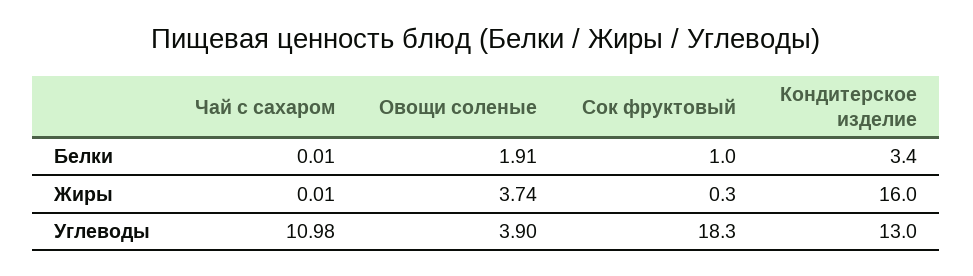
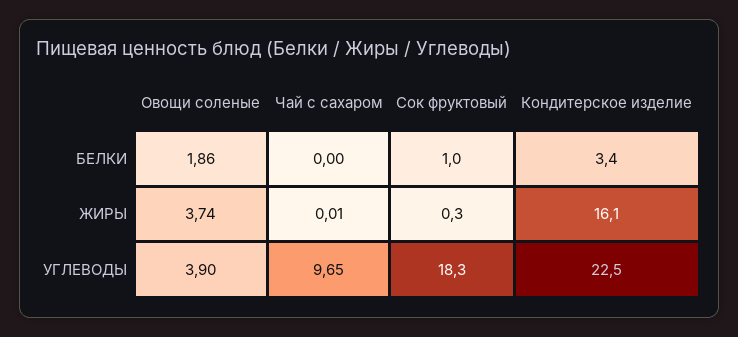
  {
    "Чай с сахаром": {
-     "Белки": 0.01,
+     "Белки": 0,
      "Жиры": 0.01,
-     "Углеводы": 10.98
+     "Углеводы": 9.65
    },
    "Овощи соленые": {
-     "Белки": 1.91,
+     "Белки": 1.86,
      "Жиры": 3.74,
      "Углеводы": 3.9
    },
    "Сок фруктовый": {
      "Белки": 1,
      "Жиры": 0.3,
      "Углеводы": 18.3
    },
    "Кондитерское изделие": {
      "Белки": 3.4,
-     "Жиры": 16,
+     "Жиры": 16.1,
-     "Углеводы": 13
+     "Углеводы": 22.5
    }
  }

